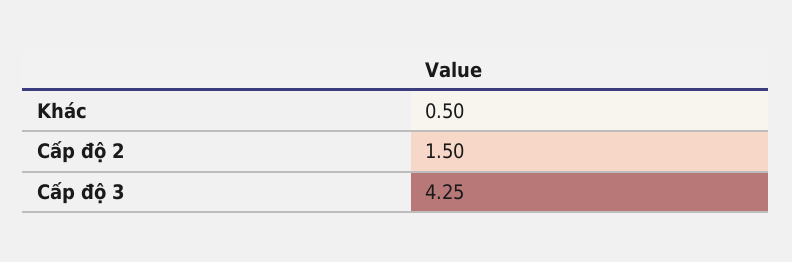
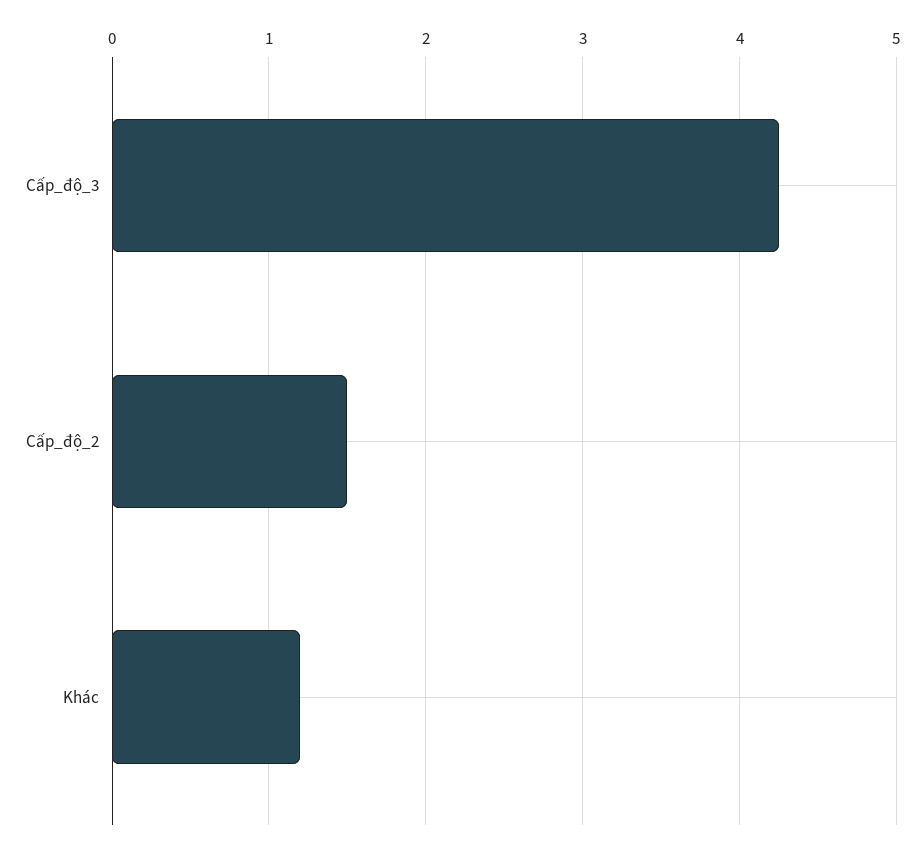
  {
-   "Khác": 0.5,
+   "Khác": 1.2,
    "Cấp độ 2": 1.5,
    "Cấp độ 3": 4.25
  }

